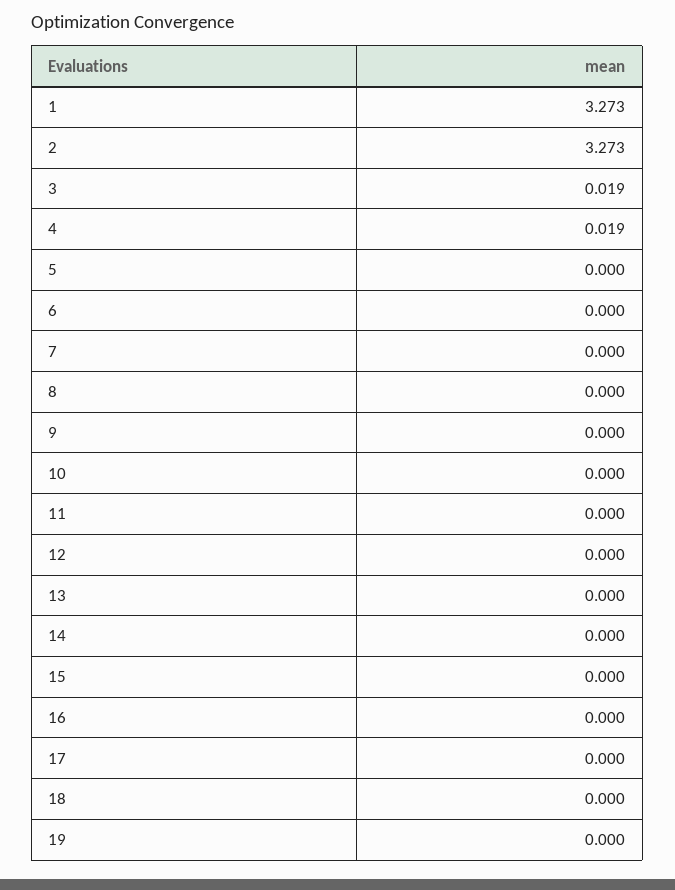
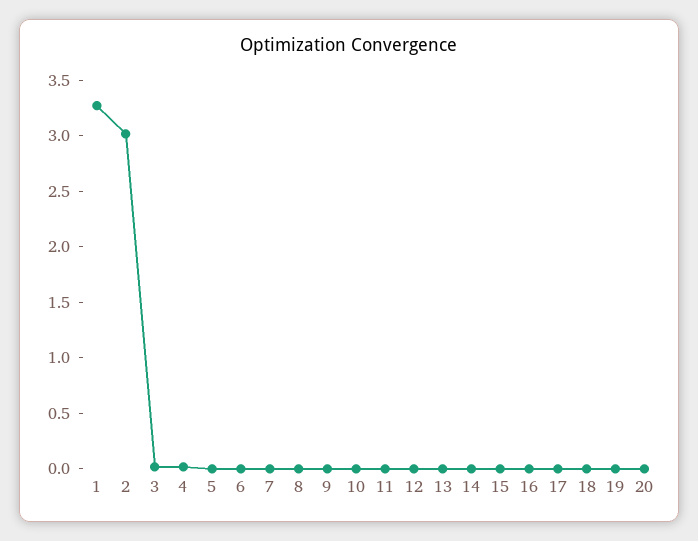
  {
    "1": 3.273,
-   "2": 3.273,
+   "2": 3,
    "3": 0.019,
    "4": 0.019,
    "5": 0,
    "6": 0,
    "7": 0,
    "8": 0,
    "9": 0,
    "10": 0,
    "11": 0,
    "12": 0,
    "13": 0,
    "14": 0,
    "15": 0,
    "16": 0,
    "17": 0,
    "18": 0,
-   "19": 0
+   "19": 0,
+   "20": 0
  }

